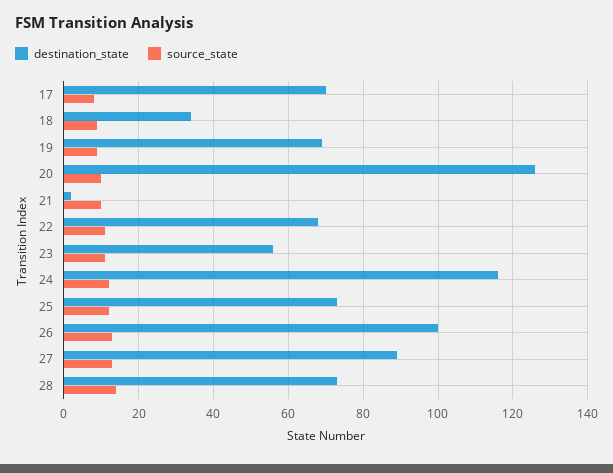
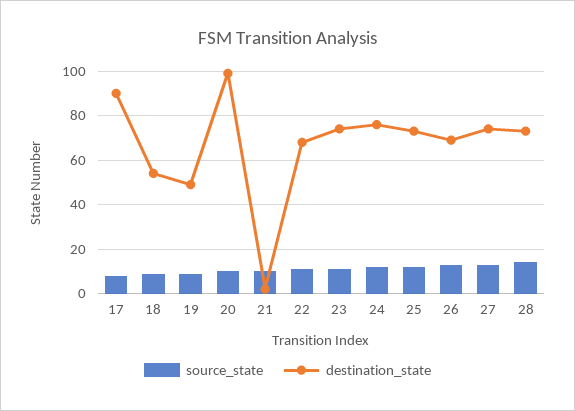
  {
    "destination_state": {
-     "17": 70,
+     "17": 90,
-     "18": 35,
+     "18": 55,
-     "19": 70,
+     "19": 50,
-     "20": 125,
+     "20": 100,
      "21": 0,
      "22": 70,
-     "23": 55,
+     "23": 75,
-     "24": 115,
+     "24": 75,
      "25": 75,
-     "26": 100,
+     "26": 70,
-     "27": 90,
+     "27": 75,
      "28": 75
    },
    "source_state": {
      "17": 10,
      "18": 10,
      "19": 10,
      "20": 10,
      "21": 10,
      "22": 10,
      "23": 10,
      "24": 10,
      "25": 10,
      "26": 15,
      "27": 15,
      "28": 15
    }
  }

